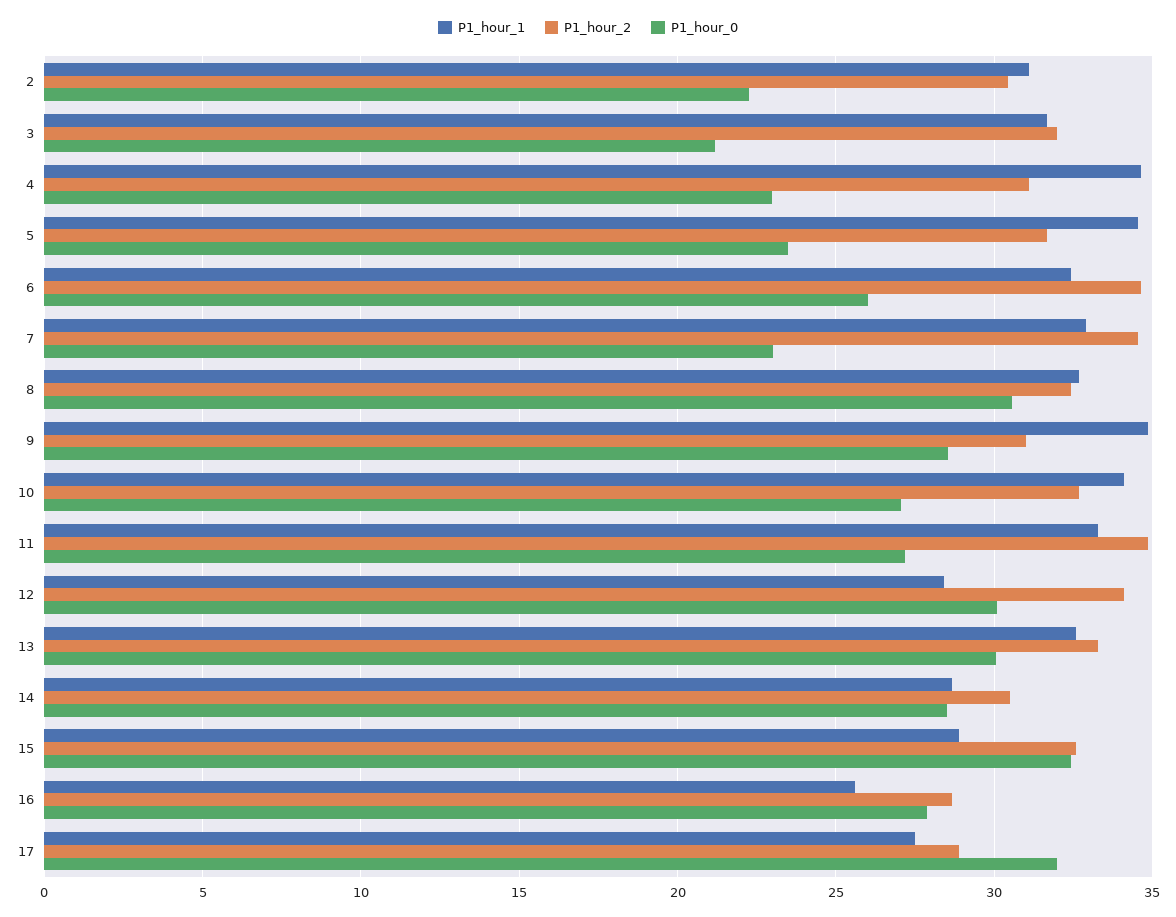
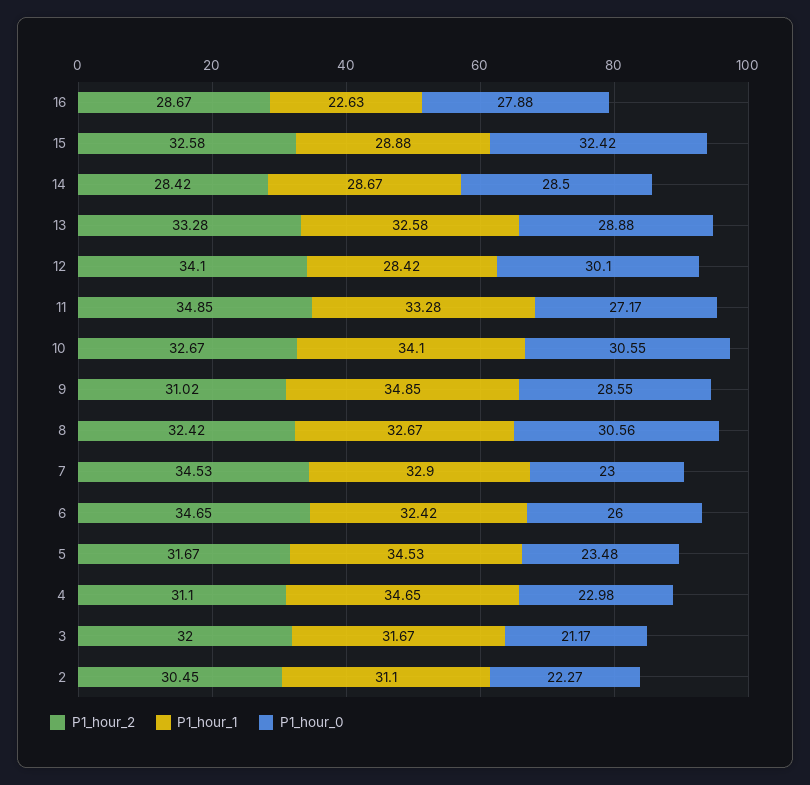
  {
    "P1_hour_1": {
      "2": 31.1,
      "3": 31.67,
      "4": 34.65,
      "5": 34.53,
      "6": 32.42,
      "7": 32.9,
      "8": 32.67,
      "9": 34.85,
      "10": 34.1,
      "11": 33.28,
      "12": 28.42,
      "13": 32.58,
      "14": 28.67,
      "15": 28.88,
-     "16": 25.5,
+     "16": 22.63
-     "17": 27.5
    },
    "P1_hour_2": {
      "2": 30.45,
      "3": 32,
      "4": 31.1,
      "5": 31.67,
      "6": 34.65,
      "7": 34.53,
      "8": 32.42,
      "9": 31.02,
      "10": 32.67,
      "11": 34.85,
      "12": 34.1,
      "13": 33.28,
-     "14": 30.5,
+     "14": 28.42,
      "15": 32.58,
-     "16": 28.67,
+     "16": 28.67
-     "17": 29
    },
    "P1_hour_0": {
      "2": 22.27,
      "3": 21.17,
      "4": 22.98,
      "5": 23.48,
      "6": 26,
      "7": 23,
      "8": 30.56,
      "9": 28.55,
-     "10": 27,
+     "10": 30.55,
      "11": 27.17,
      "12": 30.1,
-     "13": 30,
+     "13": 28.88,
      "14": 28.5,
      "15": 32.42,
-     "16": 27.88,
+     "16": 27.88
-     "17": 32
    }
  }

